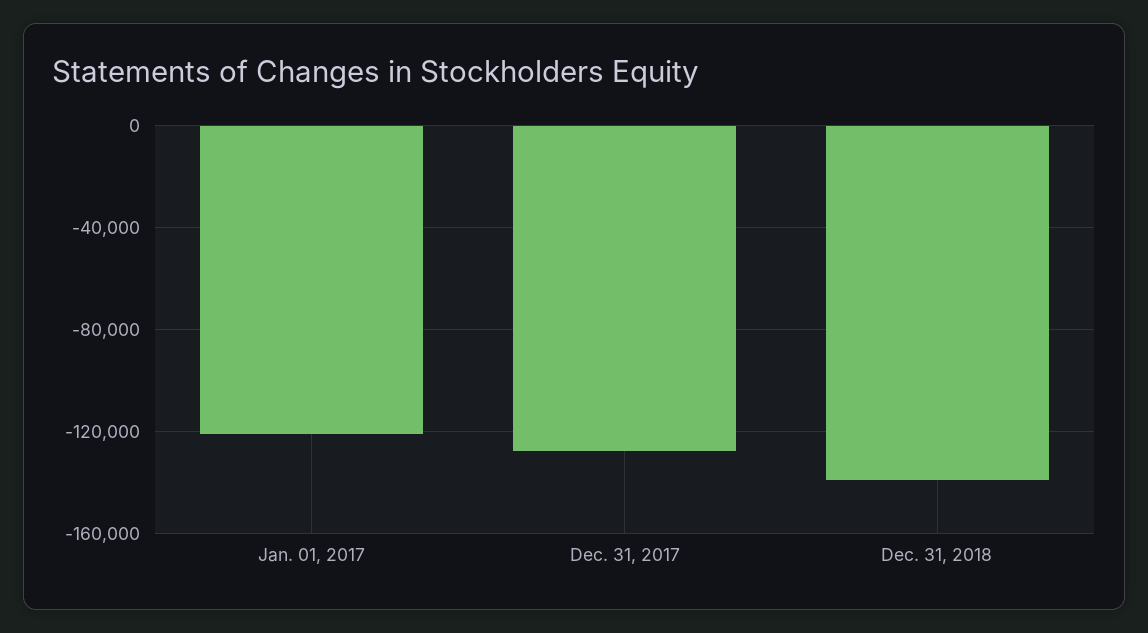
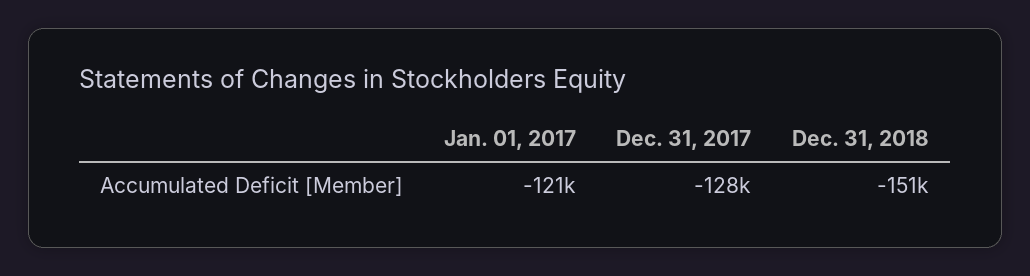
  {
    "Jan. 01, 2017": -121000,
    "Dec. 31, 2017": -128000,
-   "Dec. 31, 2018": -140000
+   "Dec. 31, 2018": -151000
  }

